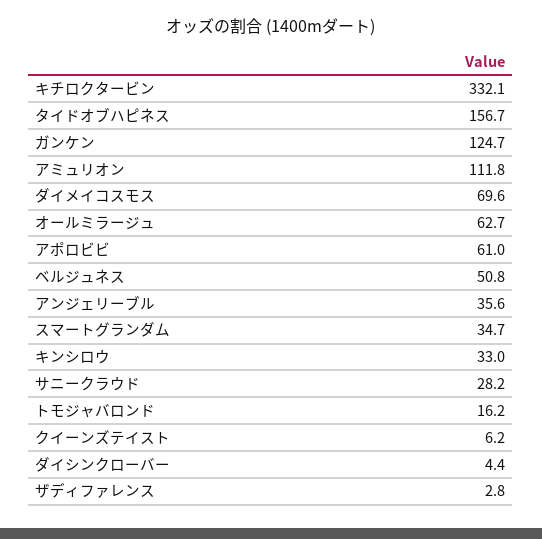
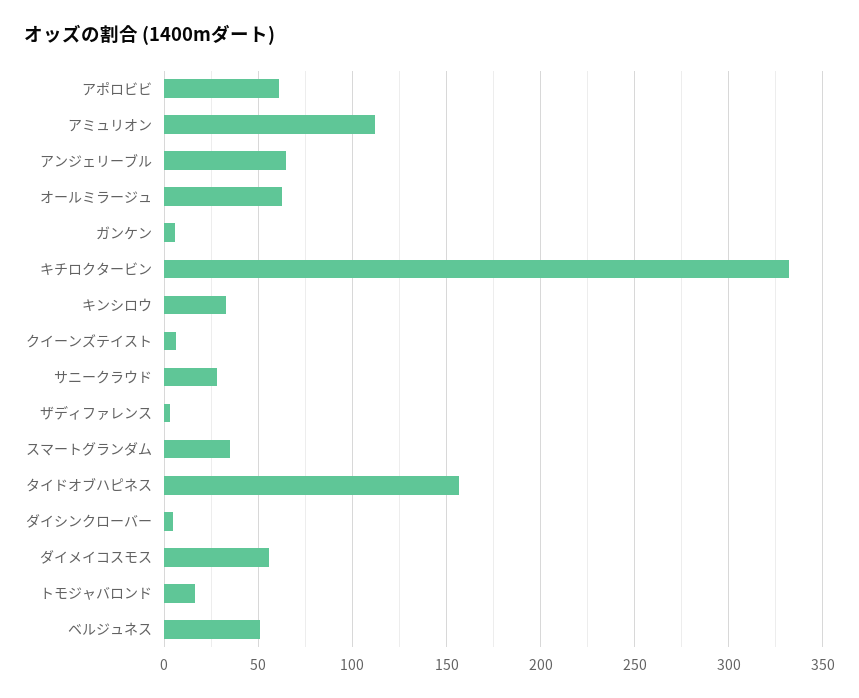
  {
    "キチロクタービン": 332.1,
    "タイドオブハピネス": 156.7,
-   "ガンケン": 124.7,
+   "ガンケン": 5,
    "アミュリオン": 111.8,
-   "ダイメイコスモス": 69.6,
+   "ダイメイコスモス": 55,
    "オールミラージュ": 62.7,
    "アポロビビ": 61,
    "ベルジュネス": 50.8,
-   "アンジェリーブル": 35.6,
+   "アンジェリーブル": 65,
    "スマートグランダム": 34.7,
    "キンシロウ": 33,
    "サニークラウド": 28.2,
    "トモジャバロンド": 16.2,
    "クイーンズテイスト": 6.2,
    "ダイシンクローバー": 4.4,
    "ザディファレンス": 2.8
  }

